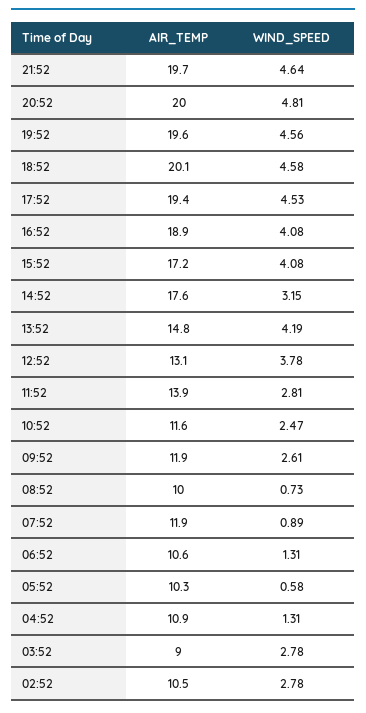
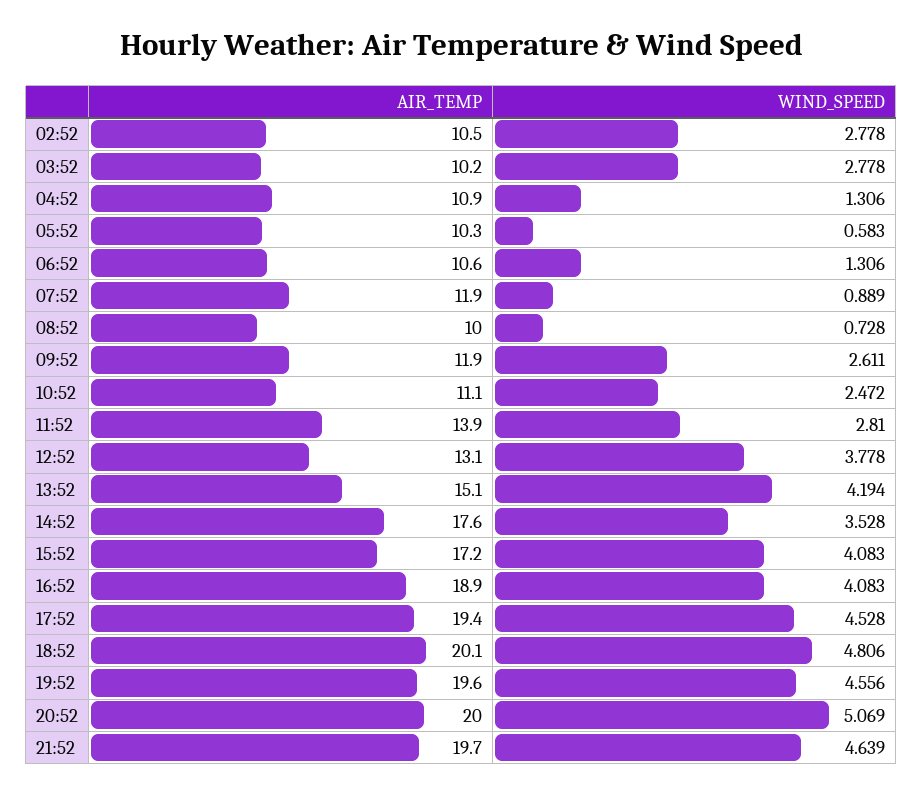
  {
    "AIR_TEMP": {
      "21:52": 19.7,
      "20:52": 20,
      "19:52": 19.6,
      "18:52": 20.1,
      "17:52": 19.4,
      "16:52": 18.9,
      "15:52": 17.2,
      "14:52": 17.6,
-     "13:52": 14.8,
+     "13:52": 15.1,
      "12:52": 13.1,
      "11:52": 13.9,
-     "10:52": 11.6,
+     "10:52": 11.1,
      "09:52": 11.9,
      "08:52": 10,
      "07:52": 11.9,
      "06:52": 10.6,
      "05:52": 10.3,
      "04:52": 10.9,
-     "03:52": 9,
+     "03:52": 10.2,
      "02:52": 10.5
    },
    "WIND_SPEED": {
      "21:52": 4.639,
-     "20:52": 4.81,
+     "20:52": 5.069,
      "19:52": 4.556,
-     "18:52": 4.58,
+     "18:52": 4.806,
      "17:52": 4.528,
      "16:52": 4.083,
      "15:52": 4.083,
-     "14:52": 3.15,
+     "14:52": 3.528,
      "13:52": 4.194,
      "12:52": 3.778,
      "11:52": 2.81,
      "10:52": 2.472,
      "09:52": 2.611,
      "08:52": 0.728,
      "07:52": 0.889,
      "06:52": 1.306,
      "05:52": 0.583,
      "04:52": 1.306,
      "03:52": 2.778,
      "02:52": 2.778
    }
  }

